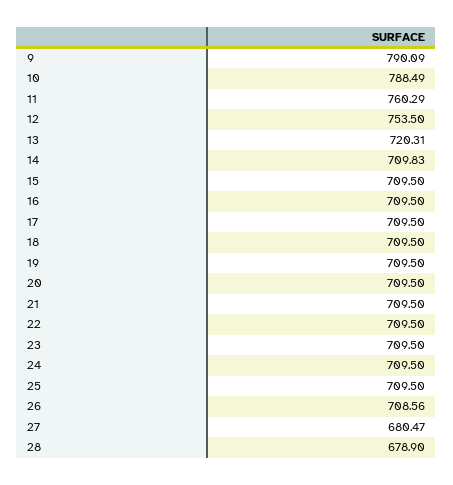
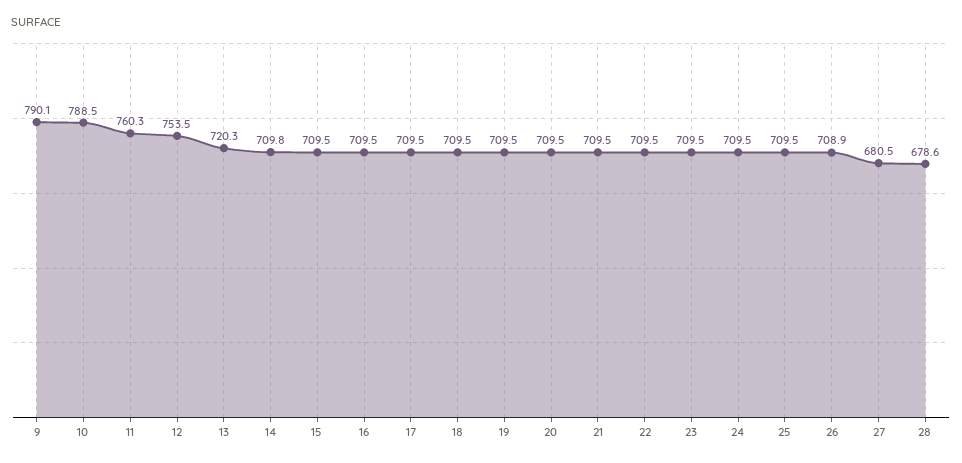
  {
    "9": 790.09,
    "10": 788.49,
    "11": 760.29,
    "12": 753.5,
    "13": 720.31,
    "14": 709.83,
    "15": 709.5,
    "16": 709.5,
    "17": 709.5,
    "18": 709.5,
    "19": 709.5,
    "20": 709.5,
    "21": 709.5,
    "22": 709.5,
    "23": 709.5,
    "24": 709.5,
    "25": 709.5,
-   "26": 708.56,
+   "26": 708.9,
    "27": 680.47,
-   "28": 678.9
+   "28": 678.6
  }

